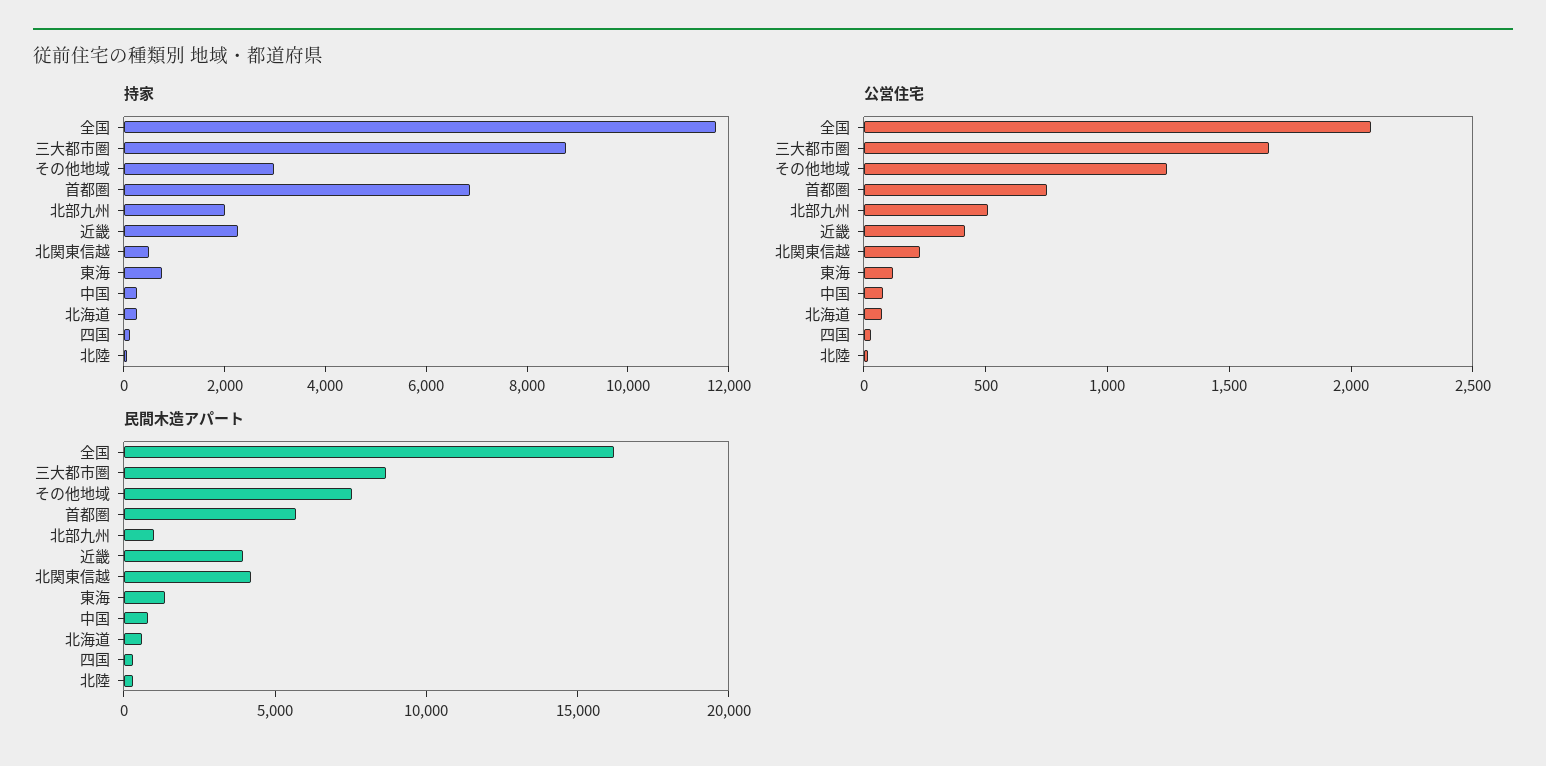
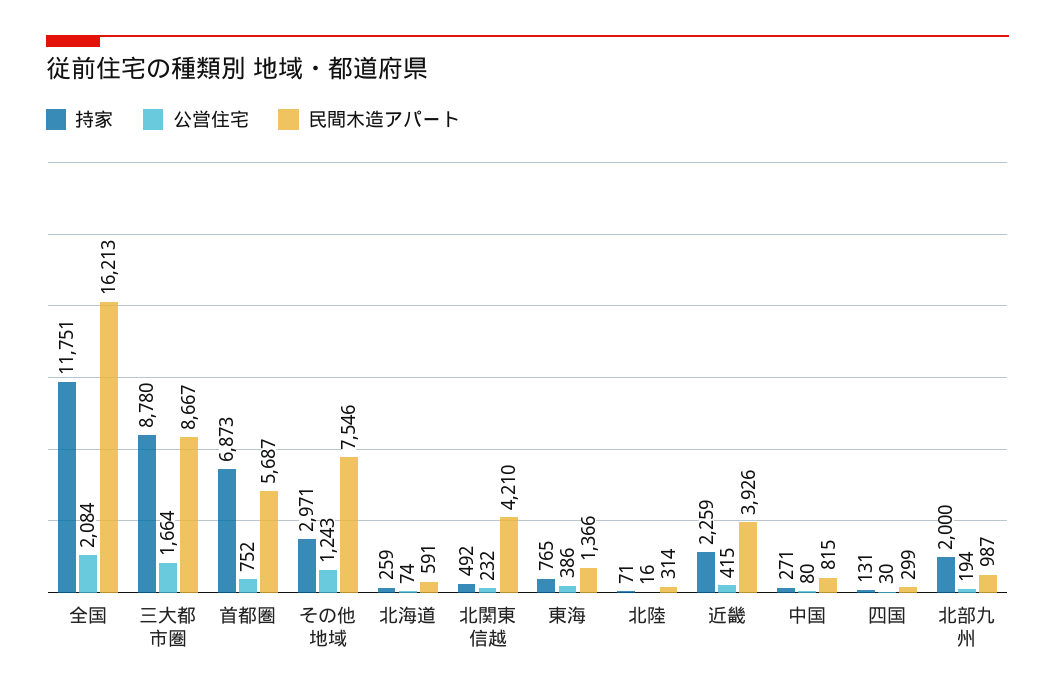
  {
    "持家": {
      "全国": 11751,
      "三大都市圏": 8780,
      "その他地域": 2971,
      "首都圏": 6873,
      "北部九州": 2000,
      "近畿": 2259,
      "北関東信越": 492,
      "東海": 765,
      "中国": 271,
      "北海道": 259,
      "四国": 131,
      "北陸": 71
    },
    "公営住宅": {
      "全国": 2084,
      "三大都市圏": 1664,
      "その他地域": 1243,
      "首都圏": 752,
-     "北部九州": 500,
+     "北部九州": 194,
      "近畿": 415,
      "北関東信越": 232,
-     "東海": 100,
+     "東海": 386,
      "中国": 80,
      "北海道": 74,
      "四国": 30,
      "北陸": 16
    },
    "民間木造アパート": {
      "全国": 16213,
      "三大都市圏": 8667,
      "その他地域": 7546,
      "首都圏": 5687,
      "北部九州": 987,
      "近畿": 3926,
      "北関東信越": 4210,
      "東海": 1366,
      "中国": 815,
      "北海道": 591,
      "四国": 299,
      "北陸": 314
    }
  }

